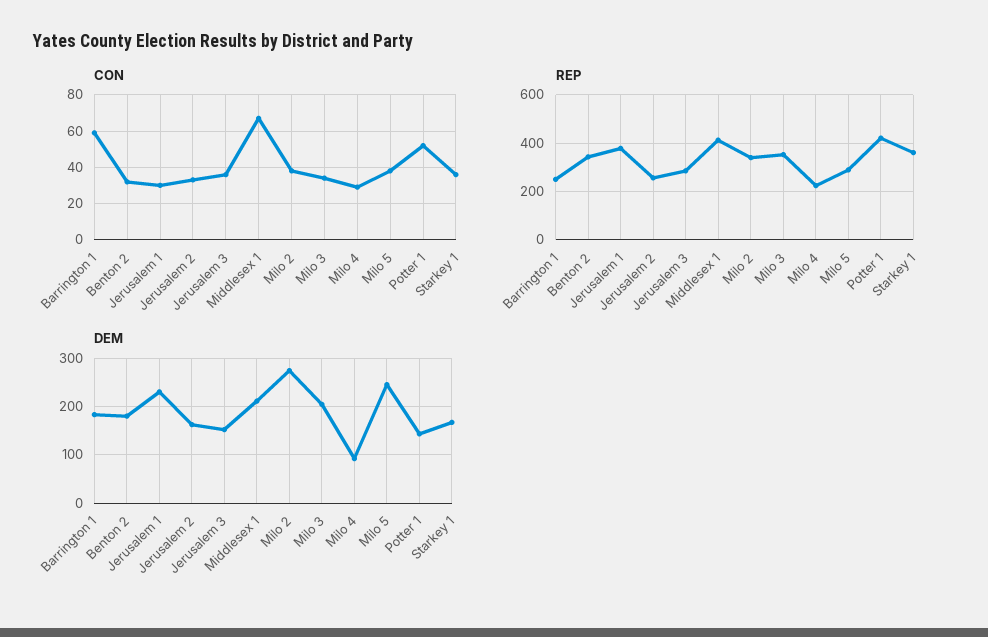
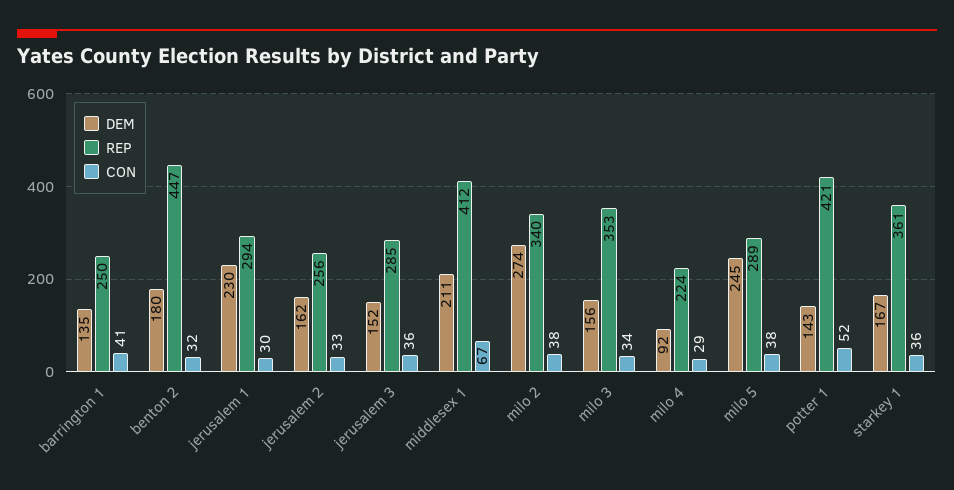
  {
    "CON": {
-     "Barrington 1": 60,
+     "Barrington 1": 41,
      "Benton 2": 32,
      "Jerusalem 1": 30,
      "Jerusalem 2": 33,
      "Jerusalem 3": 36,
      "Middlesex 1": 67,
      "Milo 2": 38,
      "Milo 3": 34,
      "Milo 4": 29,
      "Milo 5": 38,
      "Potter 1": 52,
      "Starkey 1": 36
    },
    "REP": {
      "Barrington 1": 250,
-     "Benton 2": 350,
+     "Benton 2": 447,
-     "Jerusalem 1": 375,
+     "Jerusalem 1": 294,
      "Jerusalem 2": 256,
      "Jerusalem 3": 285,
      "Middlesex 1": 412,
      "Milo 2": 340,
      "Milo 3": 353,
      "Milo 4": 224,
      "Milo 5": 289,
      "Potter 1": 421,
      "Starkey 1": 361
    },
    "DEM": {
-     "Barrington 1": 180,
+     "Barrington 1": 135,
      "Benton 2": 180,
      "Jerusalem 1": 230,
      "Jerusalem 2": 162,
      "Jerusalem 3": 152,
      "Middlesex 1": 211,
      "Milo 2": 274,
-     "Milo 3": 200,
+     "Milo 3": 156,
      "Milo 4": 92,
      "Milo 5": 245,
      "Potter 1": 143,
      "Starkey 1": 167
    }
  }

